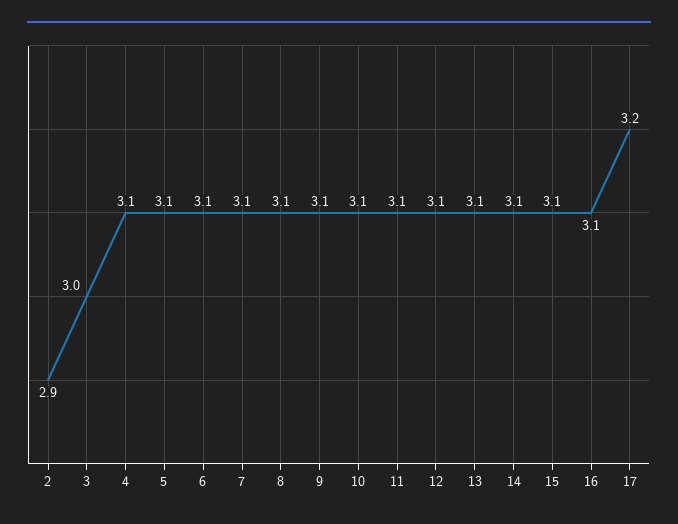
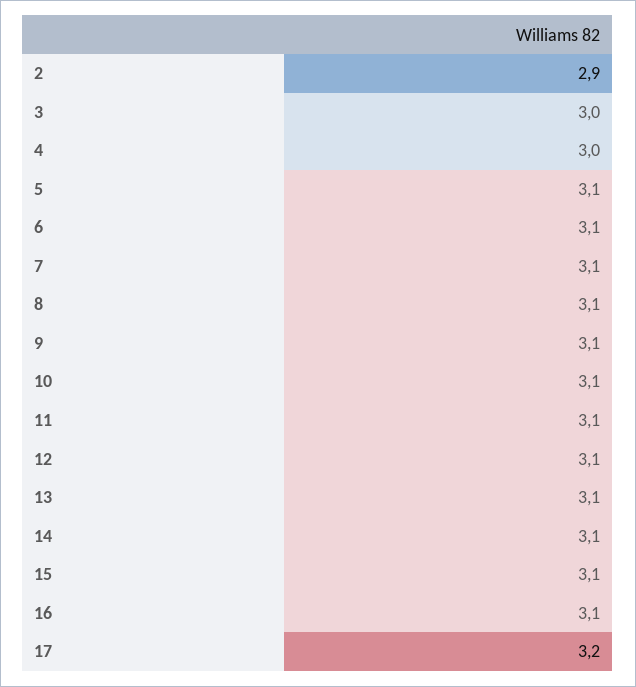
  {
    "2": 2.9,
    "3": 3,
-   "4": 3.1,
+   "4": 3,
    "5": 3.1,
    "6": 3.1,
    "7": 3.1,
    "8": 3.1,
    "9": 3.1,
    "10": 3.1,
    "11": 3.1,
    "12": 3.1,
    "13": 3.1,
    "14": 3.1,
    "15": 3.1,
    "16": 3.1,
    "17": 3.2
  }

